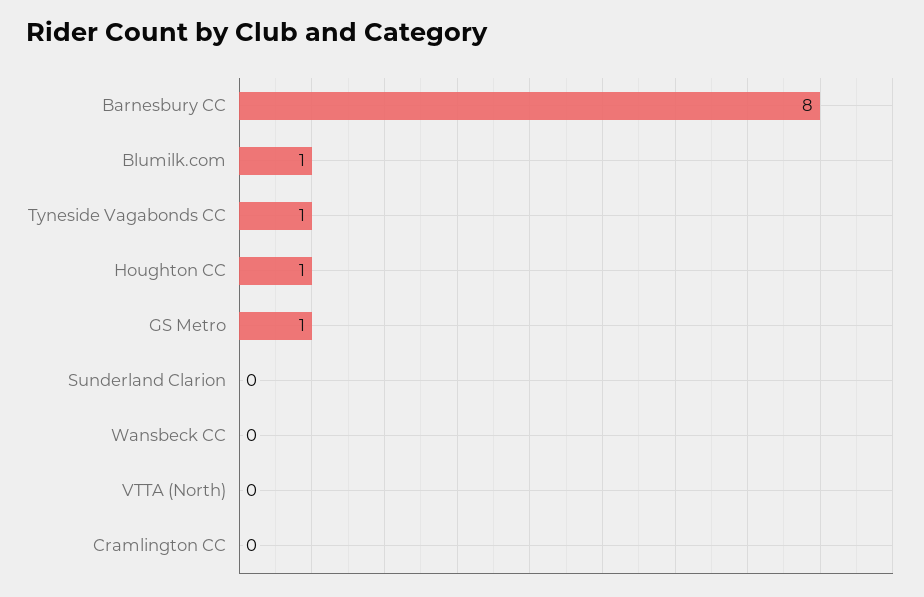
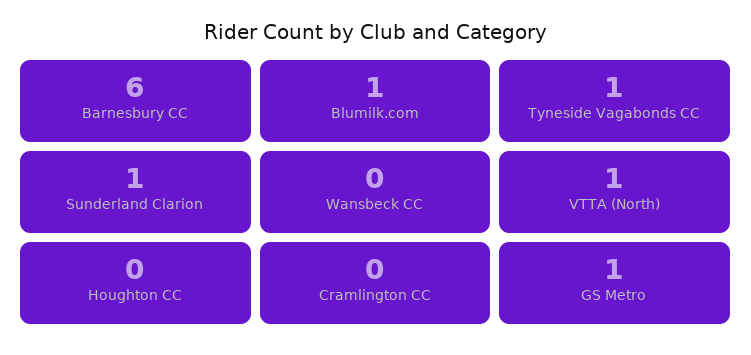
  {
-   "Barnesbury CC": 8,
+   "Barnesbury CC": 6,
    "Blumilk.com": 1,
    "Tyneside Vagabonds CC": 1,
-   "Houghton CC": 1,
+   "Houghton CC": 0,
    "GS Metro": 1,
-   "Sunderland Clarion": 0,
+   "Sunderland Clarion": 1,
    "Wansbeck CC": 0,
-   "VTTA (North)": 0,
+   "VTTA (North)": 1,
    "Cramlington CC": 0
  }

